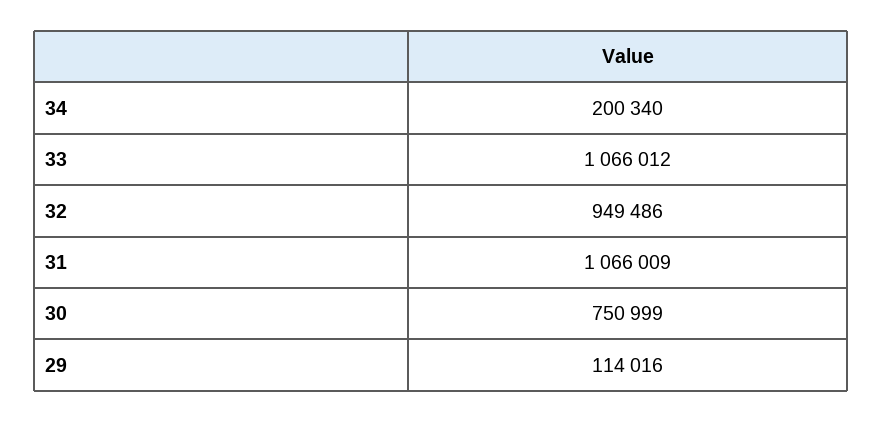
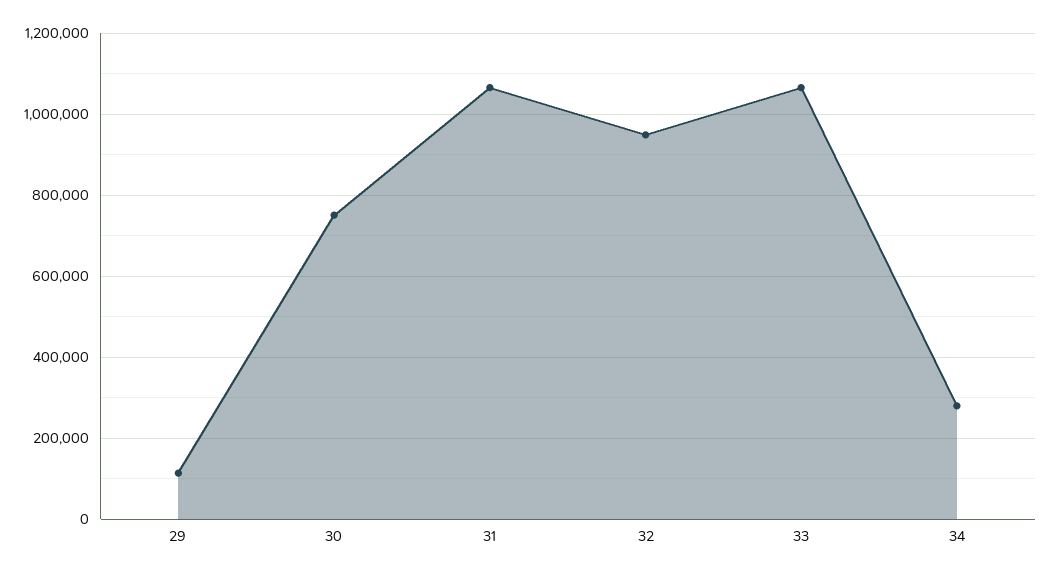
  {
-   "34": 200340,
+   "34": 280000,
    "33": 1066012,
    "32": 949486,
    "31": 1066009,
    "30": 750999,
    "29": 114016
  }

